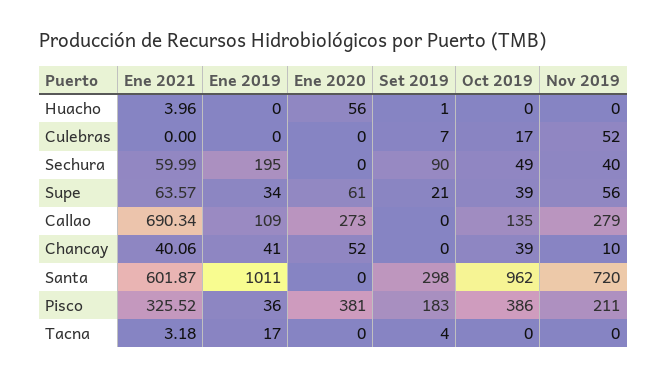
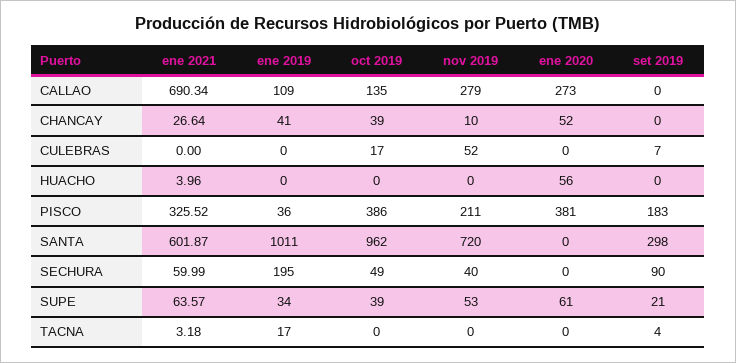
  {
    "Ene 2021": {
      "Huacho": 3.96,
      "Culebras": 0,
      "Sechura": 59.99,
      "Supe": 63.57,
      "Callao": 690.34,
-     "Chancay": 40.06,
+     "Chancay": 26.64,
      "Santa": 601.87,
      "Pisco": 325.52,
      "Tacna": 3.18
    },
    "Ene 2019": {
      "Huacho": 0,
      "Culebras": 0,
      "Sechura": 195,
      "Supe": 34,
      "Callao": 109,
      "Chancay": 41,
      "Santa": 1011,
      "Pisco": 36,
      "Tacna": 17
    },
    "Ene 2020": {
      "Huacho": 56,
      "Culebras": 0,
      "Sechura": 0,
      "Supe": 61,
      "Callao": 273,
      "Chancay": 52,
      "Santa": 0,
      "Pisco": 381,
      "Tacna": 0
    },
    "Set 2019": {
-     "Huacho": 1,
+     "Huacho": 0,
      "Culebras": 7,
      "Sechura": 90,
      "Supe": 21,
      "Callao": 0,
      "Chancay": 0,
      "Santa": 298,
      "Pisco": 183,
      "Tacna": 4
    },
    "Oct 2019": {
      "Huacho": 0,
      "Culebras": 17,
      "Sechura": 49,
      "Supe": 39,
      "Callao": 135,
      "Chancay": 39,
      "Santa": 962,
      "Pisco": 386,
      "Tacna": 0
    },
    "Nov 2019": {
      "Huacho": 0,
      "Culebras": 52,
      "Sechura": 40,
-     "Supe": 56,
+     "Supe": 53,
      "Callao": 279,
      "Chancay": 10,
      "Santa": 720,
      "Pisco": 211,
      "Tacna": 0
    }
  }

